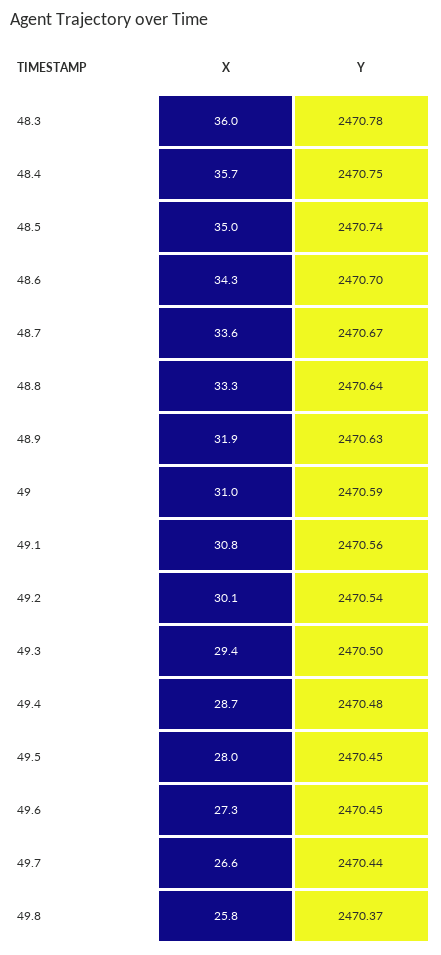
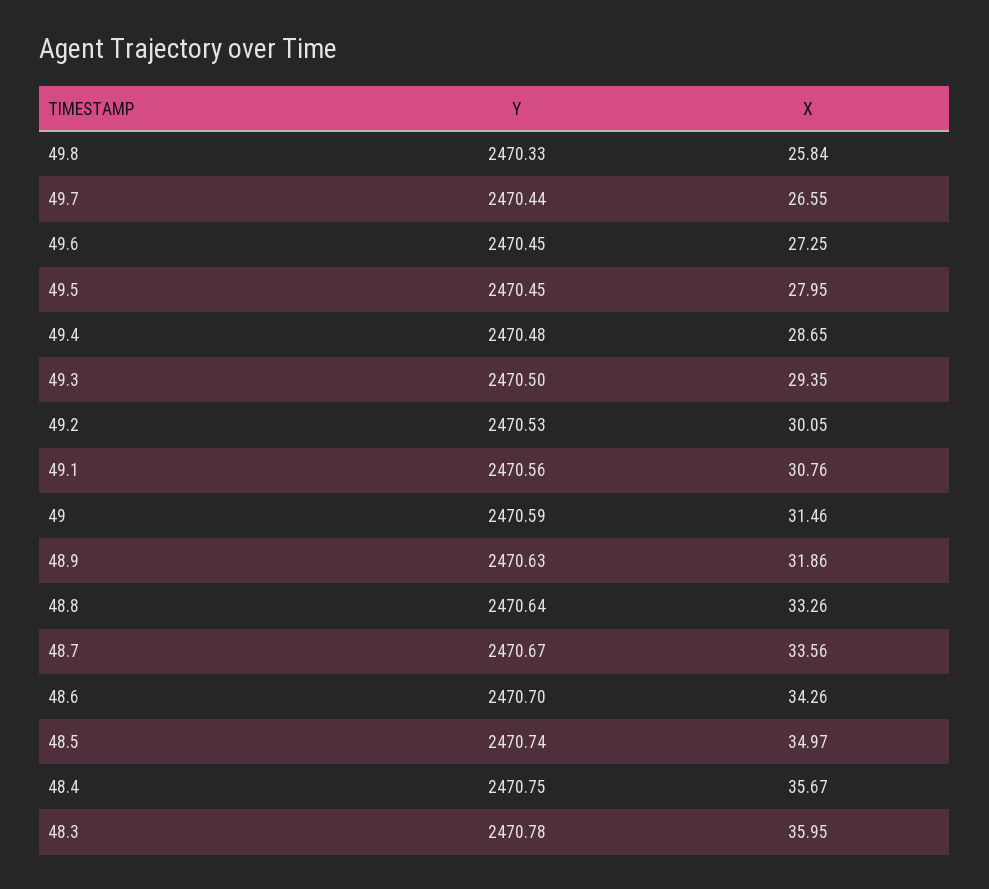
  {
    "X": {
      "48.3": 35.95,
      "48.4": 35.67,
      "48.5": 34.97,
      "48.6": 34.26,
      "48.7": 33.56,
      "48.8": 33.26,
      "48.9": 31.86,
-     "49": 31,
+     "49": 31.46,
      "49.1": 30.76,
      "49.2": 30.05,
      "49.3": 29.35,
      "49.4": 28.65,
      "49.5": 27.95,
      "49.6": 27.25,
      "49.7": 26.55,
      "49.8": 25.84
    },
    "Y": {
      "48.3": 2470.78,
      "48.4": 2470.75,
      "48.5": 2470.74,
      "48.6": 2470.7,
      "48.7": 2470.67,
      "48.8": 2470.64,
      "48.9": 2470.63,
      "49": 2470.59,
      "49.1": 2470.56,
-     "49.2": 2470.54,
+     "49.2": 2470.53,
      "49.3": 2470.5,
      "49.4": 2470.48,
      "49.5": 2470.45,
      "49.6": 2470.45,
      "49.7": 2470.44,
-     "49.8": 2470.37
+     "49.8": 2470.33
    }
  }

